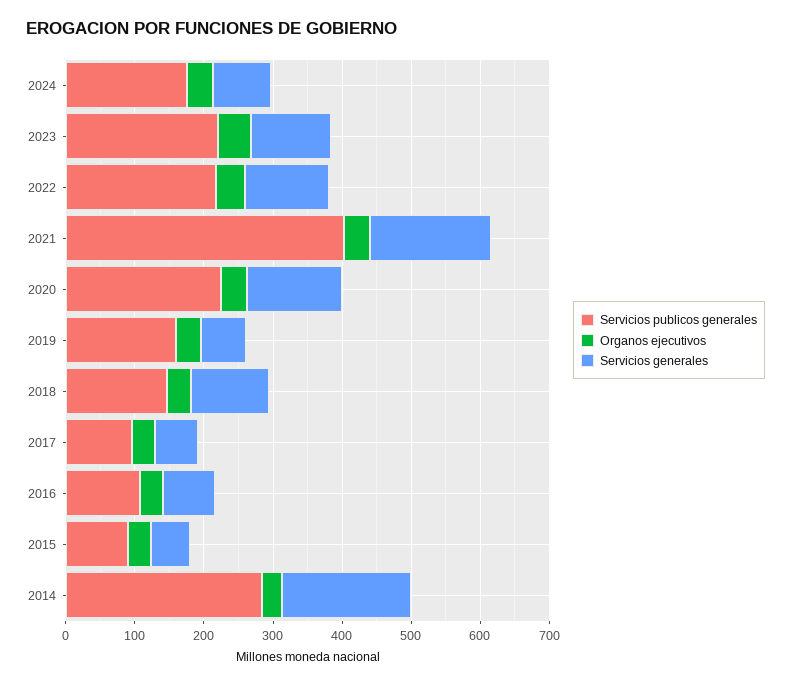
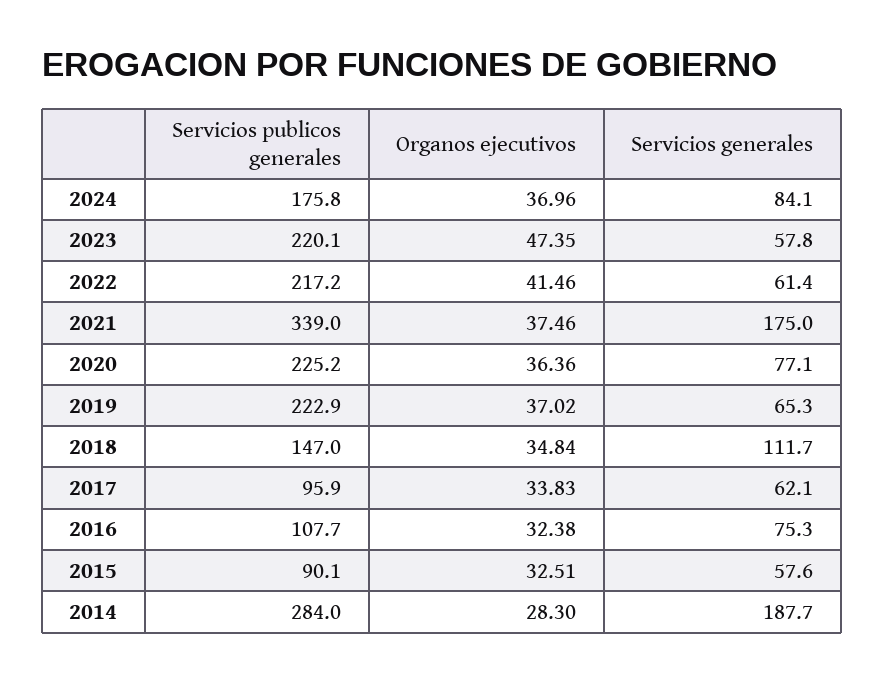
  {
    "Servicios publicos generales": {
      "2024": 175.8,
      "2023": 220.1,
      "2022": 217.2,
-     "2021": 400,
+     "2021": 339,
      "2020": 225.2,
-     "2019": 160,
+     "2019": 222.9,
      "2018": 147,
      "2017": 95.9,
      "2016": 107.7,
      "2015": 90.1,
      "2014": 284
    },
    "Organos ejecutivos": {
      "2024": 36.96,
      "2023": 47.35,
      "2022": 41.46,
      "2021": 37.46,
      "2020": 36.36,
      "2019": 37.02,
      "2018": 34.84,
      "2017": 33.83,
      "2016": 32.38,
      "2015": 32.51,
      "2014": 28.3
    },
    "Servicios generales": {
      "2024": 84.1,
-     "2023": 120,
+     "2023": 57.8,
-     "2022": 120,
+     "2022": 61.4,
      "2021": 175,
-     "2020": 140,
+     "2020": 77.1,
      "2019": 65.3,
      "2018": 111.7,
      "2017": 62.1,
      "2016": 75.3,
      "2015": 57.6,
      "2014": 187.7
    }
  }

